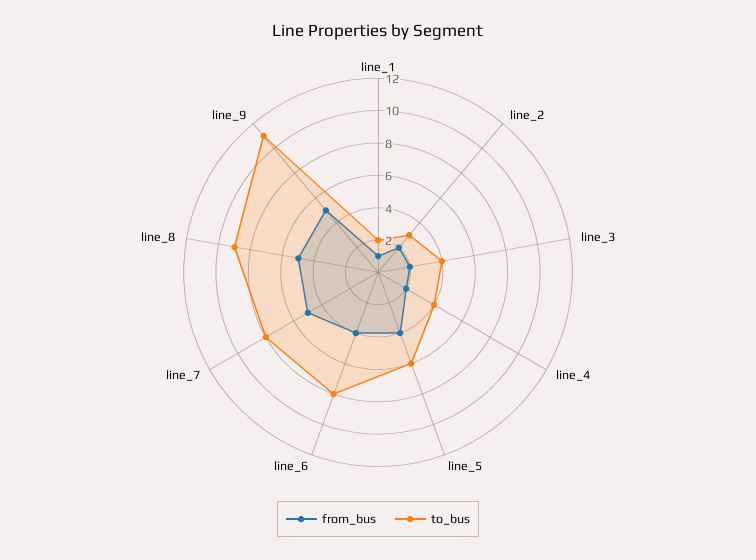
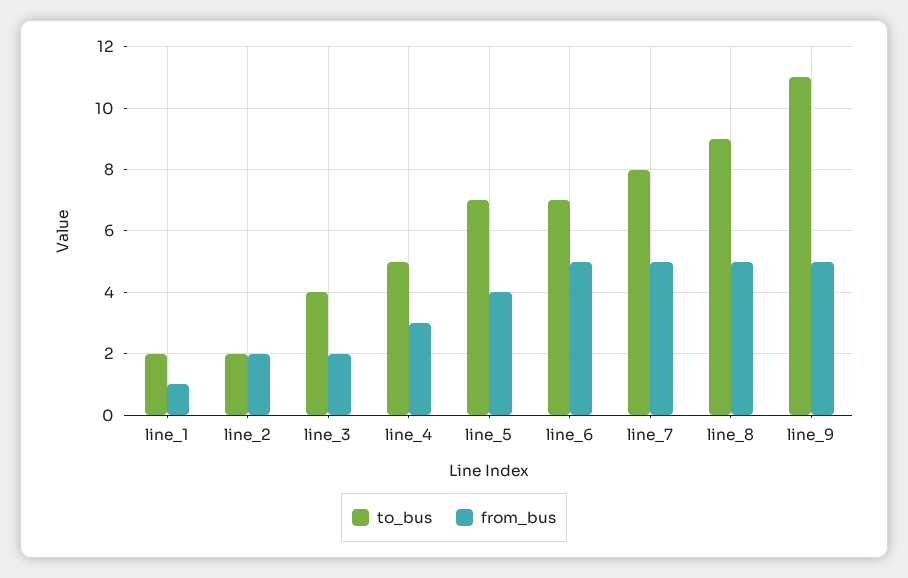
  {
    "from_bus": {
      "line_1": 1,
      "line_2": 2,
      "line_3": 2,
-     "line_4": 2,
+     "line_4": 3,
      "line_5": 4,
-     "line_6": 4,
+     "line_6": 5,
      "line_7": 5,
      "line_8": 5,
      "line_9": 5
    },
    "to_bus": {
      "line_1": 2,
-     "line_2": 3,
+     "line_2": 2,
      "line_3": 4,
-     "line_4": 4,
+     "line_4": 5,
-     "line_5": 6,
+     "line_5": 7,
-     "line_6": 8,
+     "line_6": 7,
      "line_7": 8,
      "line_8": 9,
      "line_9": 11
    }
  }

